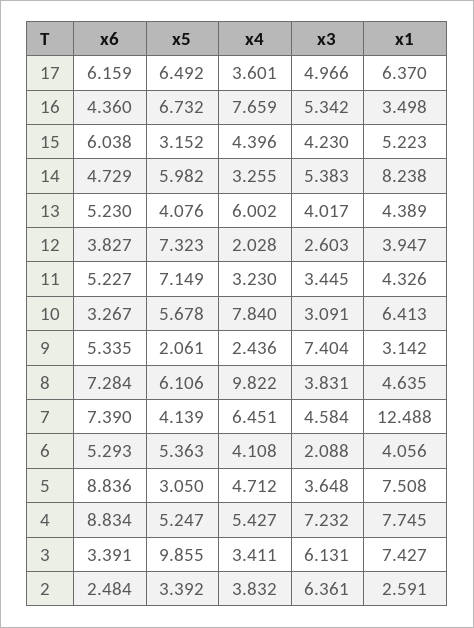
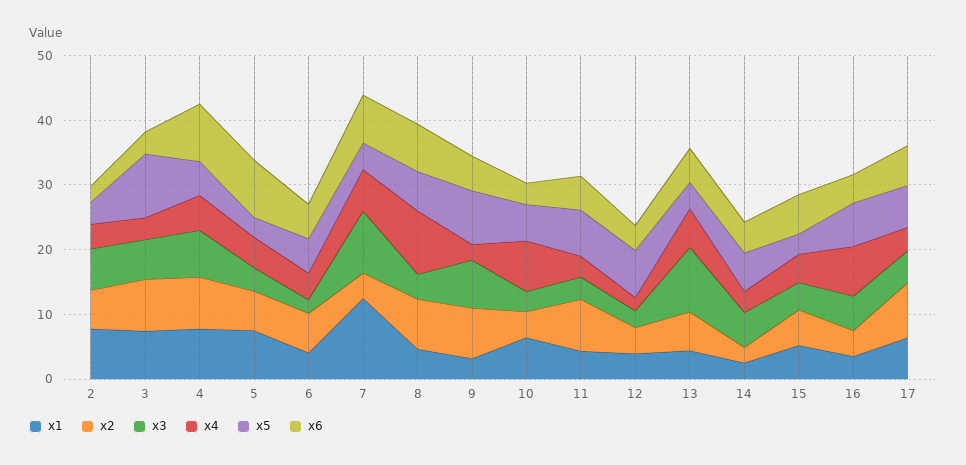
  {
    "x6": {
      "17": 6.159,
      "16": 4.36,
      "15": 6.038,
      "14": 4.729,
      "13": 5.23,
      "12": 3.827,
      "11": 5.227,
      "10": 3.267,
      "9": 5.335,
      "8": 7.284,
      "7": 7.39,
      "6": 5.293,
      "5": 8.836,
      "4": 8.834,
      "3": 3.391,
      "2": 2.484
    },
    "x5": {
      "17": 6.492,
      "16": 6.732,
      "15": 3.152,
      "14": 5.982,
      "13": 4.076,
      "12": 7.323,
      "11": 7.149,
      "10": 5.678,
-     "9": 2.061,
+     "9": 8,
      "8": 6.106,
      "7": 4.139,
      "6": 5.363,
      "5": 3.05,
      "4": 5.247,
      "3": 9.855,
      "2": 3.392
    },
    "x4": {
      "17": 3.601,
      "16": 7.659,
      "15": 4.396,
      "14": 3.255,
      "13": 6.002,
      "12": 2.028,
      "11": 3.23,
      "10": 7.84,
      "9": 2.436,
      "8": 9.822,
      "7": 6.451,
      "6": 4.108,
      "5": 4.712,
      "4": 5.427,
      "3": 3.411,
      "2": 3.832
    },
    "x3": {
      "17": 4.966,
      "16": 5.342,
      "15": 4.23,
      "14": 5.383,
-     "13": 4.017,
+     "13": 10,
      "12": 2.603,
      "11": 3.445,
      "10": 3.091,
      "9": 7.404,
      "8": 3.831,
-     "7": 4.584,
+     "7": 10,
      "6": 2.088,
      "5": 3.648,
      "4": 7.232,
      "3": 6.131,
      "2": 6.361
    },
    "x1": {
      "17": 6.37,
      "16": 3.498,
      "15": 5.223,
-     "14": 8.238,
+     "14": 2,
      "13": 4.389,
      "12": 3.947,
      "11": 4.326,
      "10": 6.413,
      "9": 3.142,
      "8": 4.635,
      "7": 12.488,
      "6": 4.056,
      "5": 7.508,
      "4": 7.745,
      "3": 7.427,
-     "2": 2.591
+     "2": 8
-   }
+   },
+   "x2": {
+     "2": 6,
+     "3": 8,
+     "4": 8,
+     "5": 6,
+     "6": 6,
+     "7": 4,
+     "8": 8,
+     "9": 8,
+     "10": 4,
+     "11": 8,
+     "12": 4,
+     "13": 6,
+     "14": 2,
+     "15": 6,
+     "16": 4,
+     "17": 8
+   }
  }

